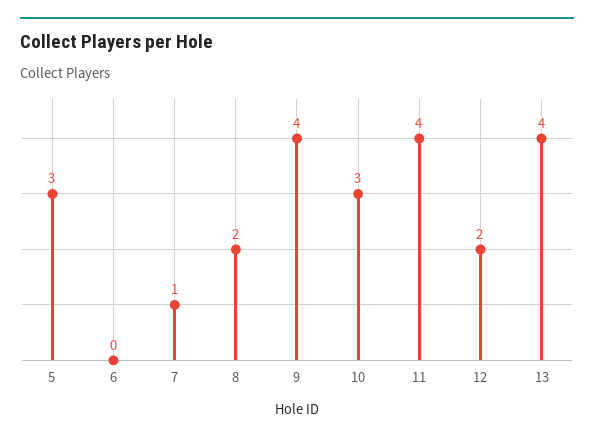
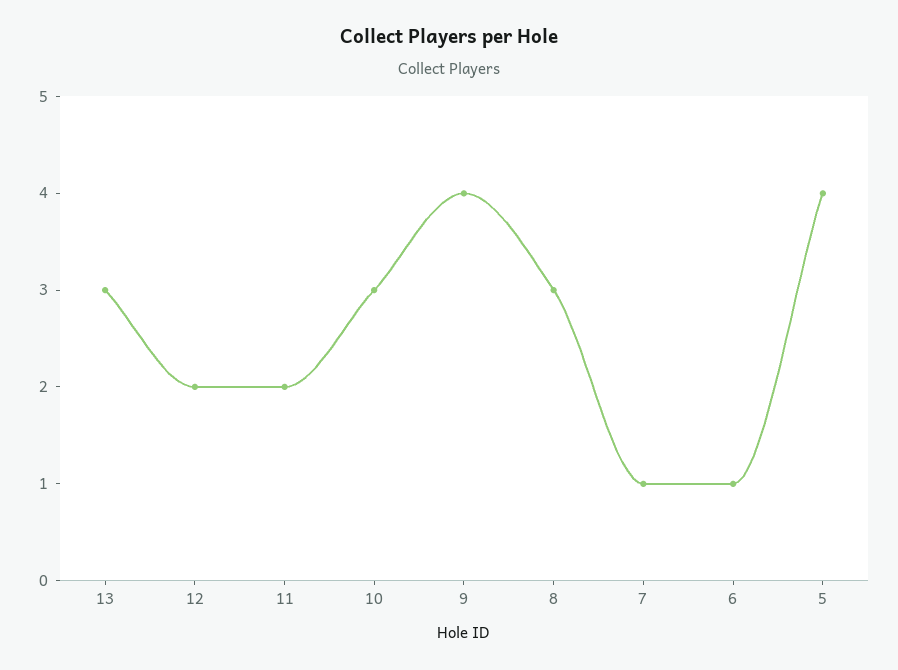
  {
-   "5": 3,
+   "5": 4,
-   "6": 0,
+   "6": 1,
    "7": 1,
-   "8": 2,
+   "8": 3,
    "9": 4,
    "10": 3,
-   "11": 4,
+   "11": 2,
    "12": 2,
-   "13": 4
+   "13": 3
  }

